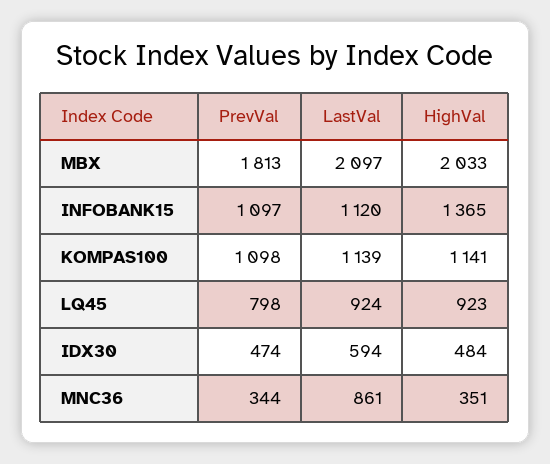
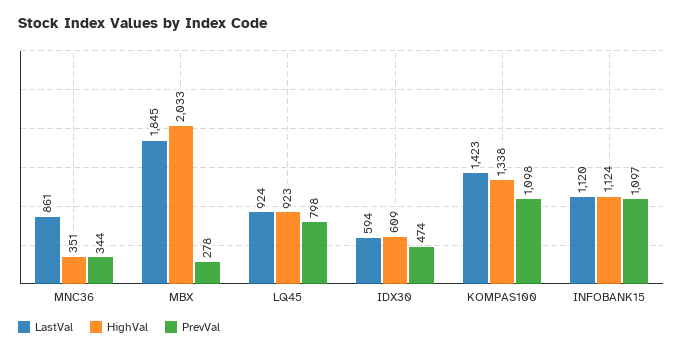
  {
    "PrevVal": {
-     "MBX": 1813,
+     "MBX": 278,
      "INFOBANK15": 1097,
      "KOMPAS100": 1098,
      "LQ45": 798,
      "IDX30": 474,
      "MNC36": 344
    },
    "LastVal": {
-     "MBX": 2097,
+     "MBX": 1845,
      "INFOBANK15": 1120,
-     "KOMPAS100": 1139,
+     "KOMPAS100": 1423,
      "LQ45": 924,
      "IDX30": 594,
      "MNC36": 861
    },
    "HighVal": {
      "MBX": 2033,
-     "INFOBANK15": 1365,
+     "INFOBANK15": 1124,
-     "KOMPAS100": 1141,
+     "KOMPAS100": 1338,
      "LQ45": 923,
-     "IDX30": 484,
+     "IDX30": 609,
      "MNC36": 351
    }
  }

